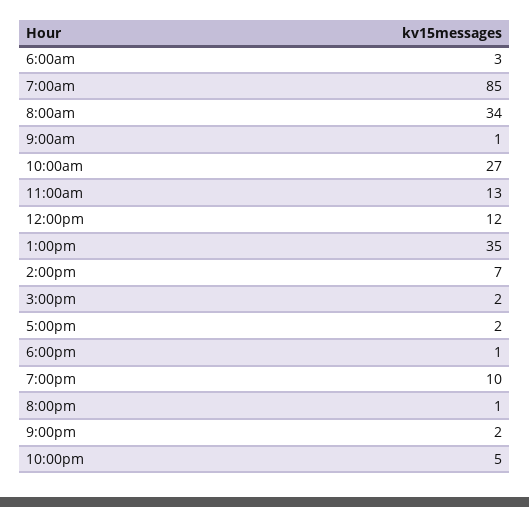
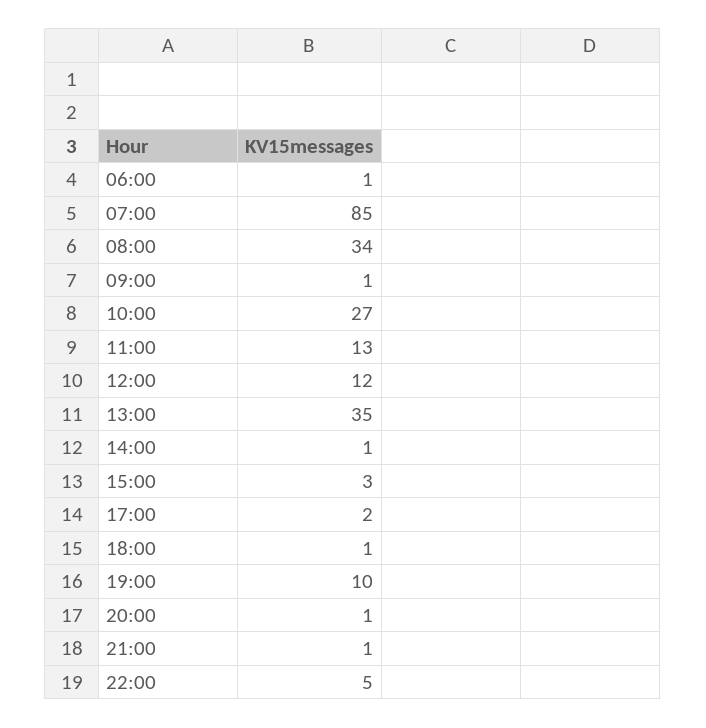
  {
-   "6:00am": 3,
+   "6:00am": 1,
    "7:00am": 85,
    "8:00am": 34,
    "9:00am": 1,
    "10:00am": 27,
    "11:00am": 13,
    "12:00pm": 12,
    "1:00pm": 35,
-   "2:00pm": 7,
+   "2:00pm": 1,
-   "3:00pm": 2,
+   "3:00pm": 3,
    "5:00pm": 2,
    "6:00pm": 1,
    "7:00pm": 10,
    "8:00pm": 1,
-   "9:00pm": 2,
+   "9:00pm": 1,
    "10:00pm": 5
  }

